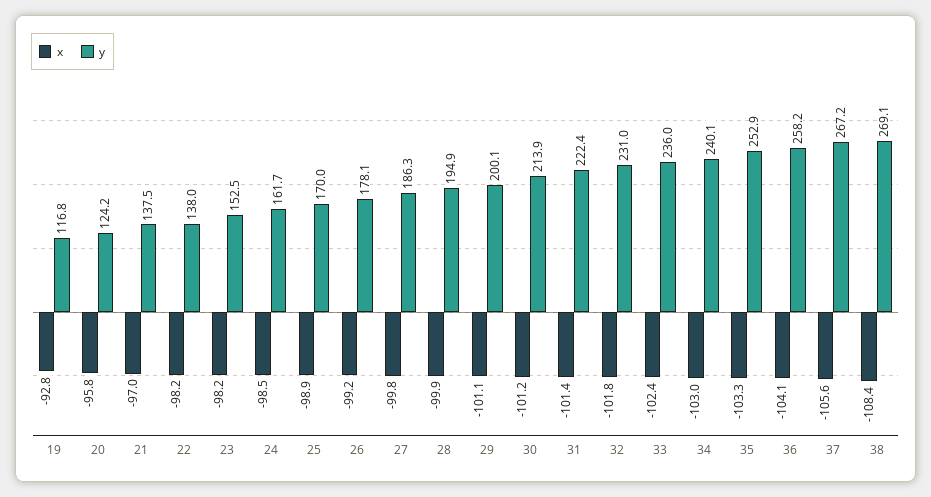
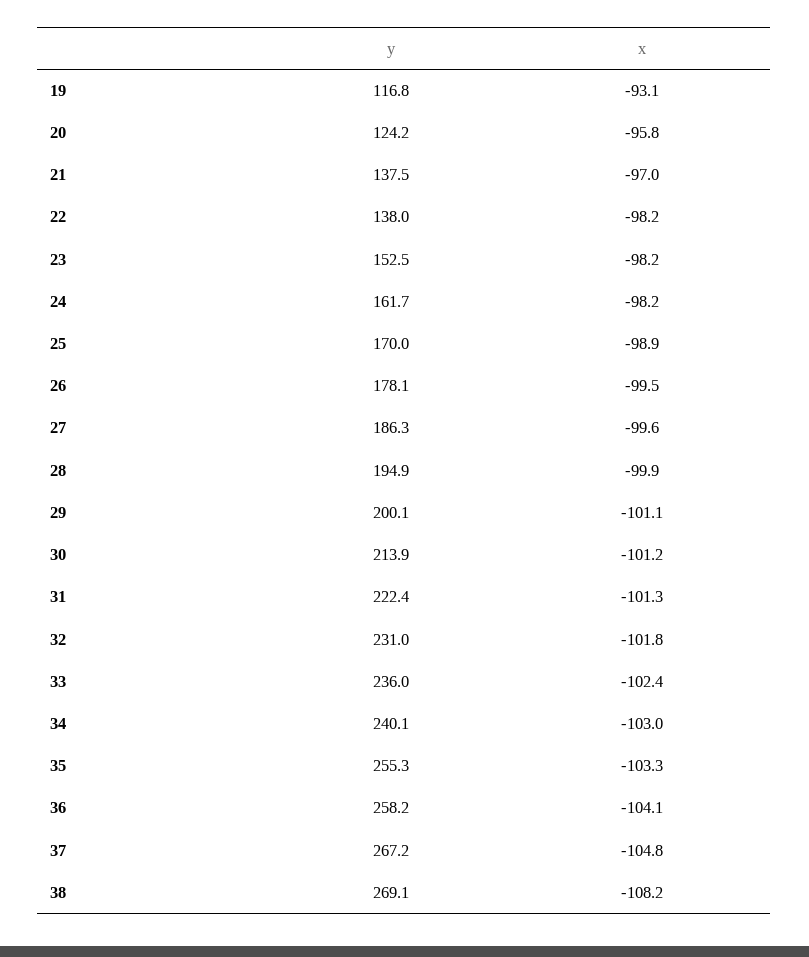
  {
    "x": {
-     "19": -92.8,
+     "19": -93.1,
      "20": -95.8,
      "21": -97,
      "22": -98.2,
      "23": -98.2,
-     "24": -98.5,
+     "24": -98.2,
      "25": -98.9,
-     "26": -99.2,
+     "26": -99.5,
-     "27": -99.8,
+     "27": -99.6,
      "28": -99.9,
      "29": -101.1,
      "30": -101.2,
-     "31": -101.4,
+     "31": -101.3,
      "32": -101.8,
      "33": -102.4,
      "34": -103,
      "35": -103.3,
      "36": -104.1,
-     "37": -105.6,
+     "37": -104.8,
-     "38": -108.4
+     "38": -108.2
    },
    "y": {
      "19": 116.8,
      "20": 124.2,
      "21": 137.5,
      "22": 138,
      "23": 152.5,
      "24": 161.7,
      "25": 170,
      "26": 178.1,
      "27": 186.3,
      "28": 194.9,
      "29": 200.1,
      "30": 213.9,
      "31": 222.4,
      "32": 231,
      "33": 236,
      "34": 240.1,
-     "35": 252.9,
+     "35": 255.3,
      "36": 258.2,
      "37": 267.2,
      "38": 269.1
    }
  }

